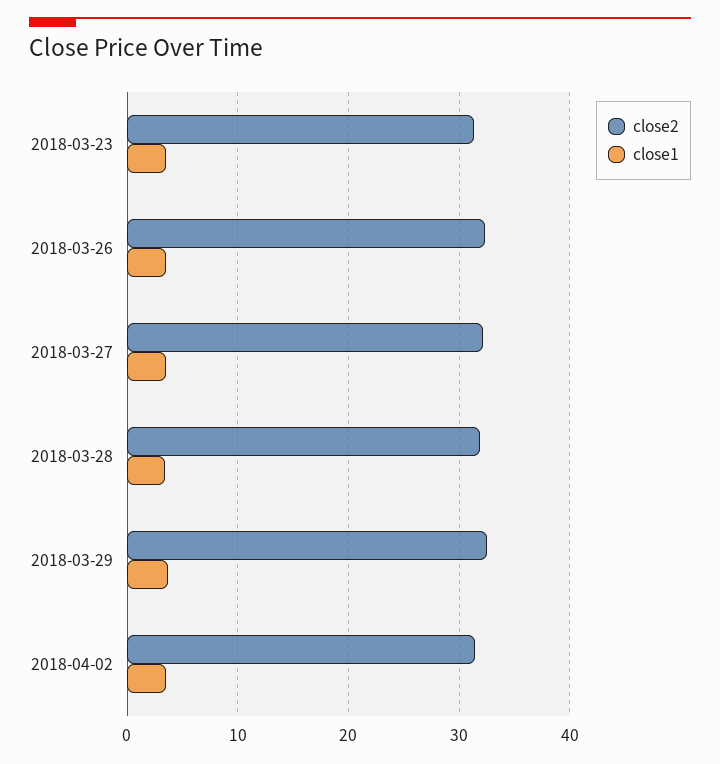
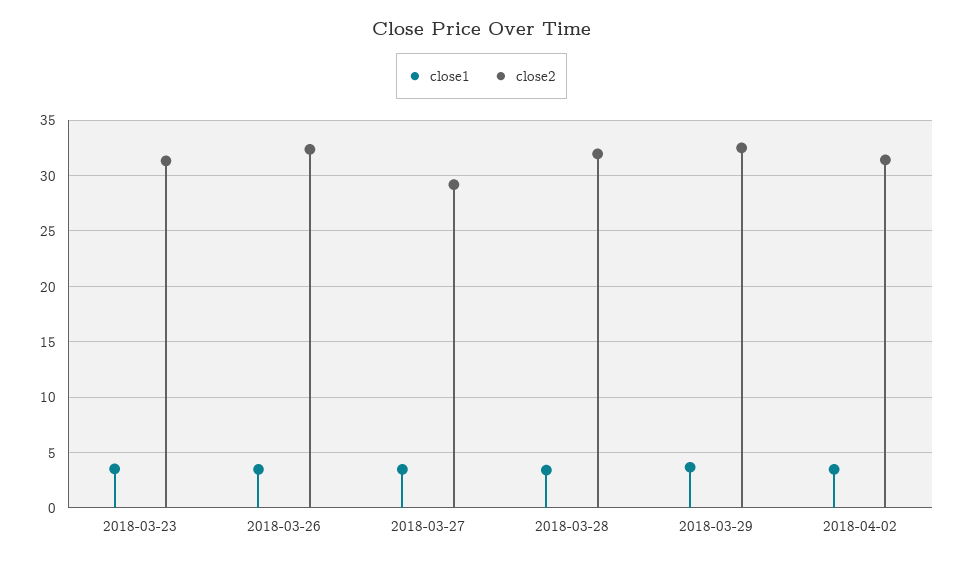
  {
    "close2": {
      "2018-03-23": 31,
      "2018-03-26": 32,
-     "2018-03-27": 32,
+     "2018-03-27": 29,
      "2018-03-28": 32,
      "2018-03-29": 32,
      "2018-04-02": 31
    },
    "close1": {
      "2018-03-23": 4,
      "2018-03-26": 3,
      "2018-03-27": 3,
      "2018-03-28": 3,
      "2018-03-29": 4,
      "2018-04-02": 3
    }
  }

